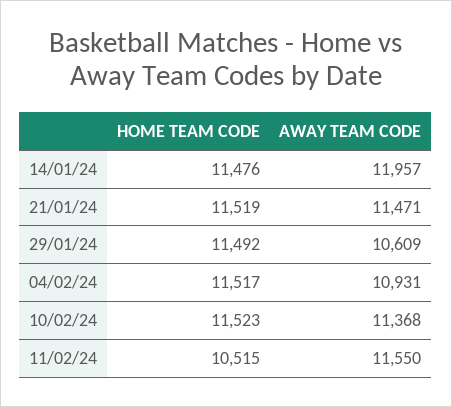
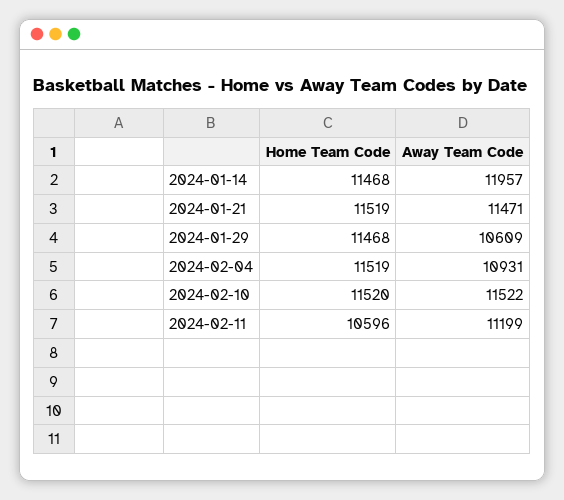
  {
    "HOME TEAM CODE": {
-     "14/01/24": 11476,
+     "14/01/24": 11468,
      "21/01/24": 11519,
-     "29/01/24": 11492,
+     "29/01/24": 11468,
-     "04/02/24": 11517,
+     "04/02/24": 11519,
-     "10/02/24": 11523,
+     "10/02/24": 11520,
-     "11/02/24": 10515
+     "11/02/24": 10596
    },
    "AWAY TEAM CODE": {
      "14/01/24": 11957,
      "21/01/24": 11471,
      "29/01/24": 10609,
      "04/02/24": 10931,
-     "10/02/24": 11368,
+     "10/02/24": 11522,
-     "11/02/24": 11550
+     "11/02/24": 11199
    }
  }

